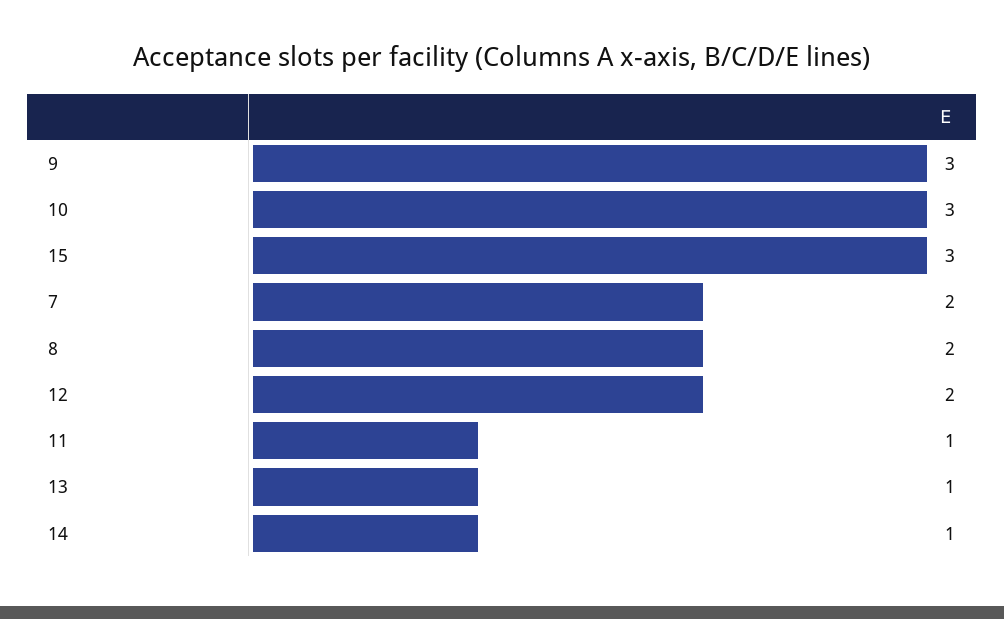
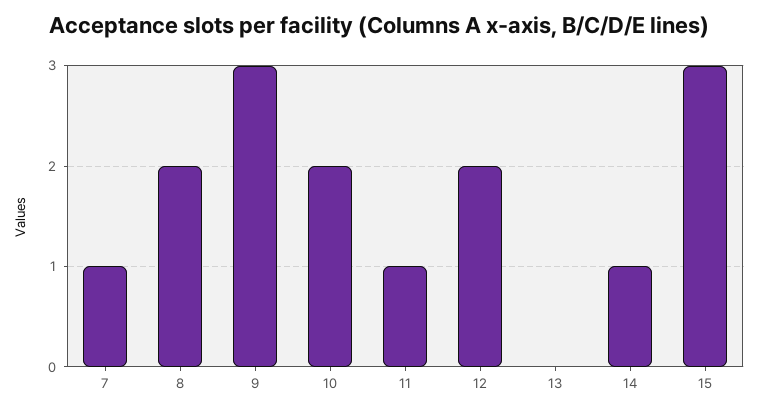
  {
    "9": 3,
-   "10": 3,
+   "10": 2,
    "15": 3,
-   "7": 2,
+   "7": 1,
    "8": 2,
    "12": 2,
    "11": 1,
-   "13": 1,
+   "13": 0,
    "14": 1
  }

